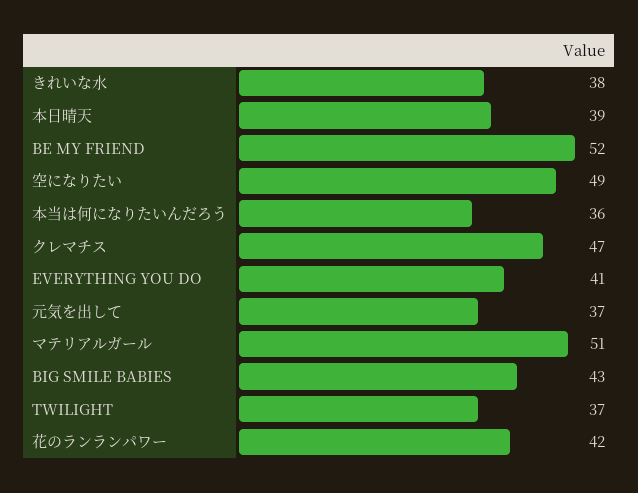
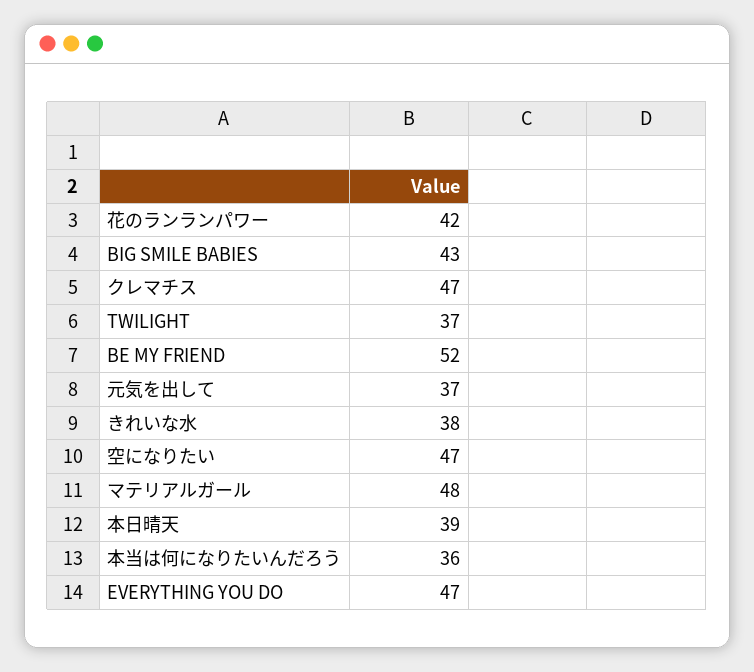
  {
    "きれいな水": 38,
    "本日晴天": 39,
    "BE MY FRIEND": 52,
-   "空になりたい": 49,
+   "空になりたい": 47,
    "本当は何になりたいんだろう": 36,
    "クレマチス": 47,
-   "EVERYTHING YOU DO": 41,
+   "EVERYTHING YOU DO": 47,
    "元気を出して": 37,
-   "マテリアルガール": 51,
+   "マテリアルガール": 48,
    "BIG SMILE BABIES": 43,
    "TWILIGHT": 37,
    "花のランランパワー": 42
  }

